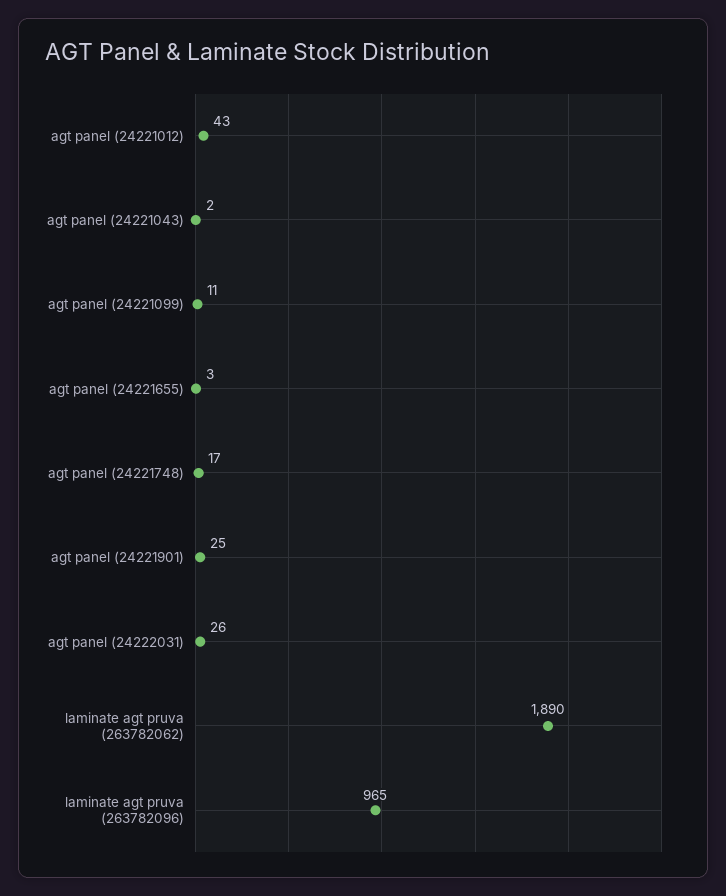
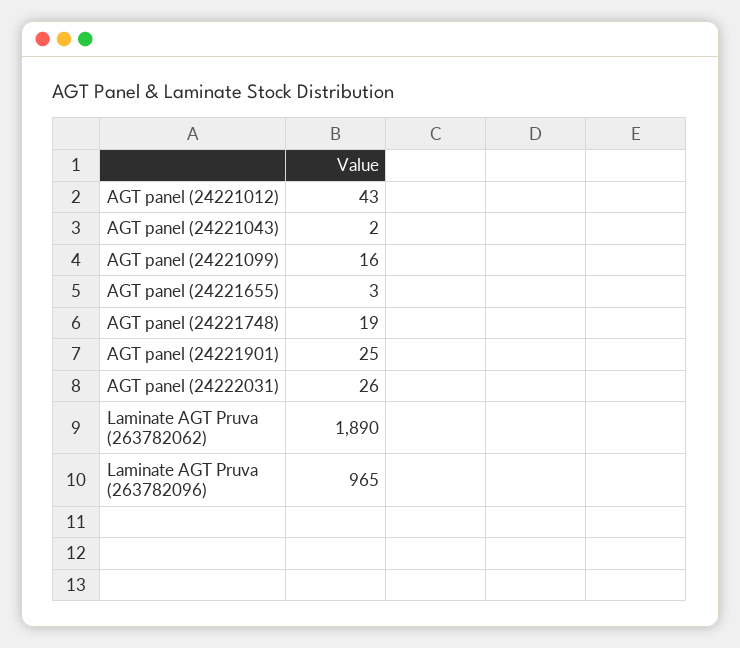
  {
    "agt panel (24221012)": 43,
    "agt panel (24221043)": 2,
-   "agt panel (24221099)": 11,
+   "agt panel (24221099)": 16,
    "agt panel (24221655)": 3,
-   "agt panel (24221748)": 17,
+   "agt panel (24221748)": 19,
    "agt panel (24221901)": 25,
    "agt panel (24222031)": 26,
    "laminate agt pruva (263782062)": 1890,
    "laminate agt pruva (263782096)": 965
  }

